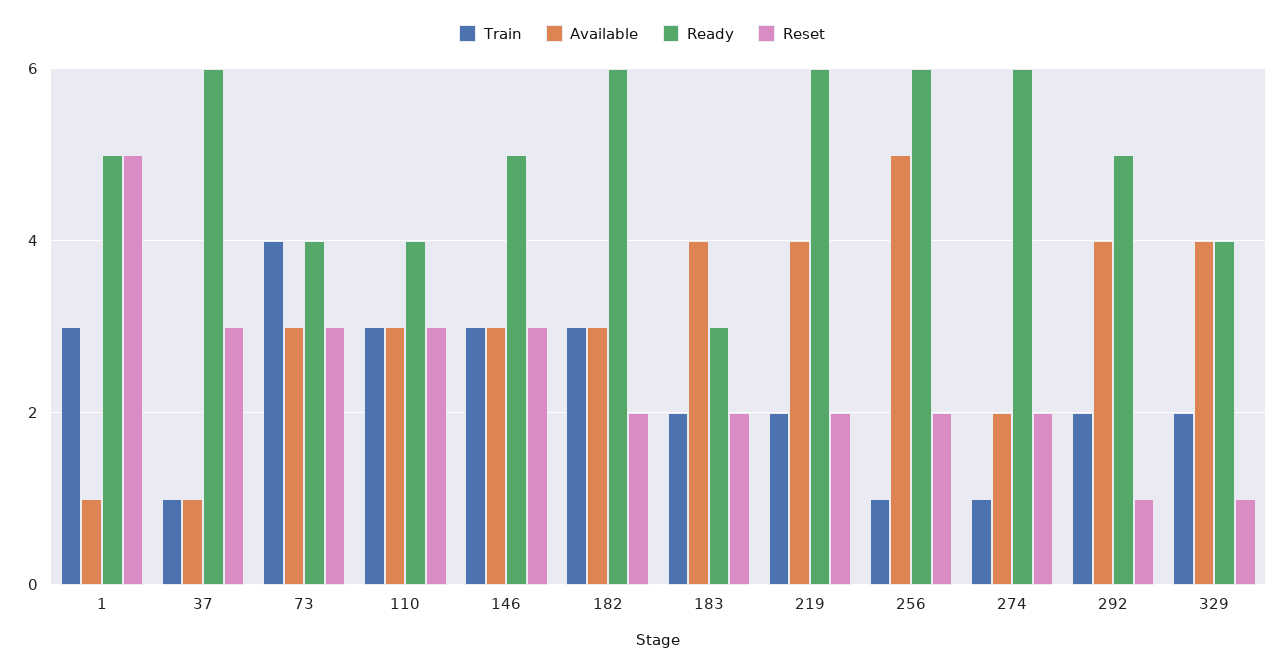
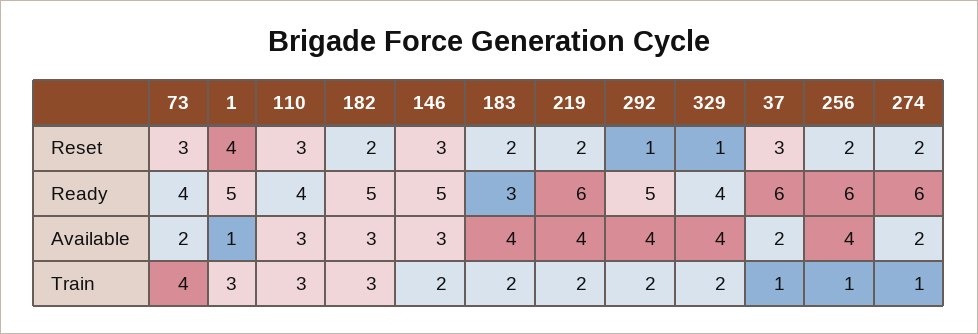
  {
    "Train": {
      "1": 3,
      "37": 1,
      "73": 4,
      "110": 3,
-     "146": 3,
+     "146": 2,
      "182": 3,
      "183": 2,
      "219": 2,
      "256": 1,
      "274": 1,
      "292": 2,
      "329": 2
    },
    "Available": {
      "1": 1,
-     "37": 1,
+     "37": 2,
-     "73": 3,
+     "73": 2,
      "110": 3,
      "146": 3,
      "182": 3,
      "183": 4,
      "219": 4,
-     "256": 5,
+     "256": 4,
      "274": 2,
      "292": 4,
      "329": 4
    },
    "Ready": {
      "1": 5,
      "37": 6,
      "73": 4,
      "110": 4,
      "146": 5,
-     "182": 6,
+     "182": 5,
      "183": 3,
      "219": 6,
      "256": 6,
      "274": 6,
      "292": 5,
      "329": 4
    },
    "Reset": {
-     "1": 5,
+     "1": 4,
      "37": 3,
      "73": 3,
      "110": 3,
      "146": 3,
      "182": 2,
      "183": 2,
      "219": 2,
      "256": 2,
      "274": 2,
      "292": 1,
      "329": 1
    }
  }

